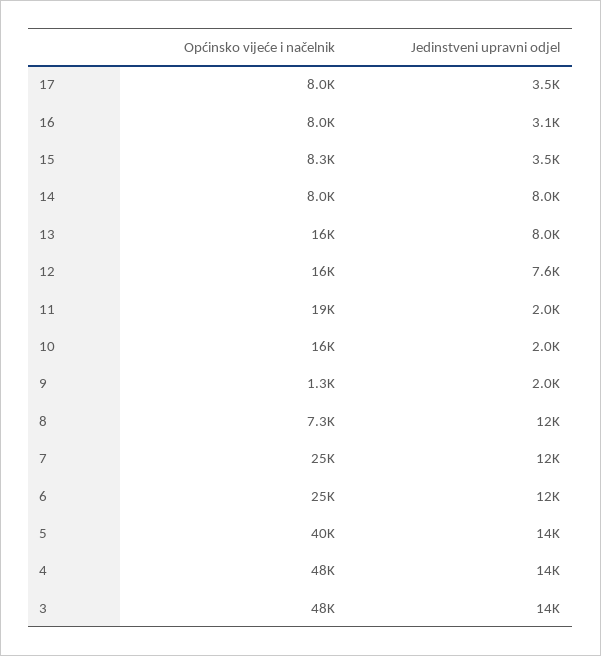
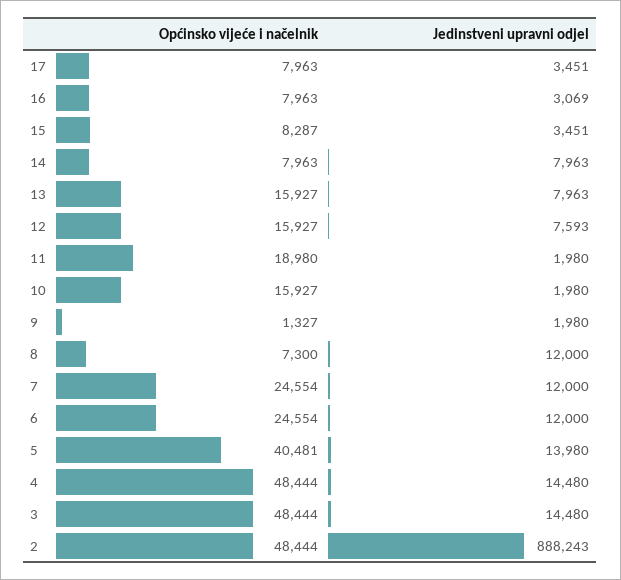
  {
    "Općinsko vijeće i načelnik": {
      "17": 7963,
      "16": 7963,
      "15": 8287,
      "14": 7963,
      "13": 15927,
      "12": 15927,
      "11": 18980,
      "10": 15927,
      "9": 1327,
      "8": 7300,
      "7": 24554,
      "6": 24554,
      "5": 40481,
      "4": 48444,
-     "3": 48444
+     "3": 48444,
+     "2": 48444
    },
    "Jedinstveni upravni odjel": {
      "17": 3451,
      "16": 3069,
      "15": 3451,
      "14": 7963,
      "13": 7963,
      "12": 7593,
      "11": 1980,
      "10": 1980,
      "9": 1980,
      "8": 12000,
      "7": 12000,
      "6": 12000,
      "5": 13980,
      "4": 14480,
-     "3": 14480
+     "3": 14480,
+     "2": 888243
    }
  }

